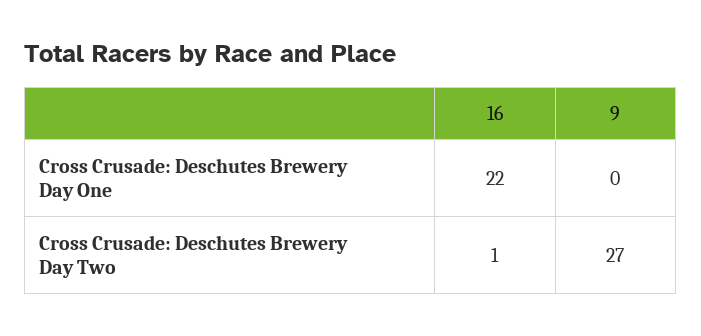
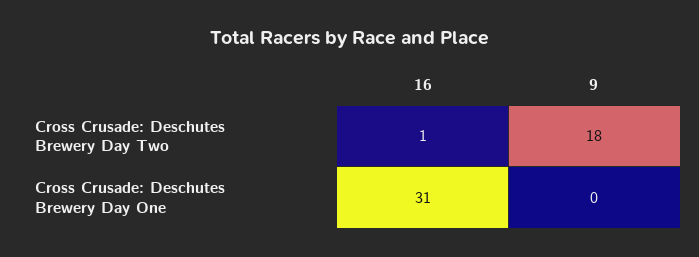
  {
    "16": {
-     "Cross Crusade: Deschutes Brewery Day One": 22,
+     "Cross Crusade: Deschutes Brewery Day One": 31,
      "Cross Crusade: Deschutes Brewery Day Two": 1
    },
    "9": {
      "Cross Crusade: Deschutes Brewery Day One": 0,
-     "Cross Crusade: Deschutes Brewery Day Two": 27
+     "Cross Crusade: Deschutes Brewery Day Two": 18
    }
  }

